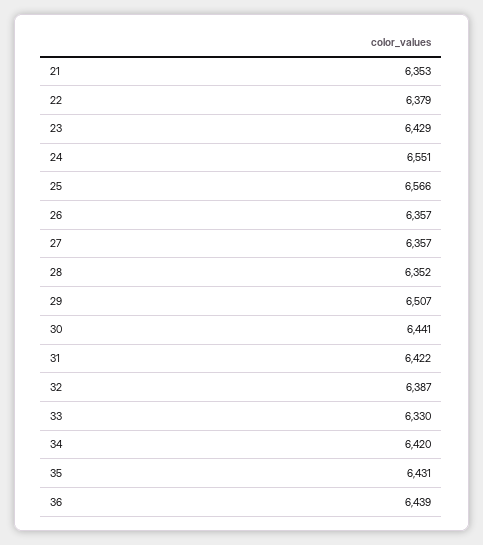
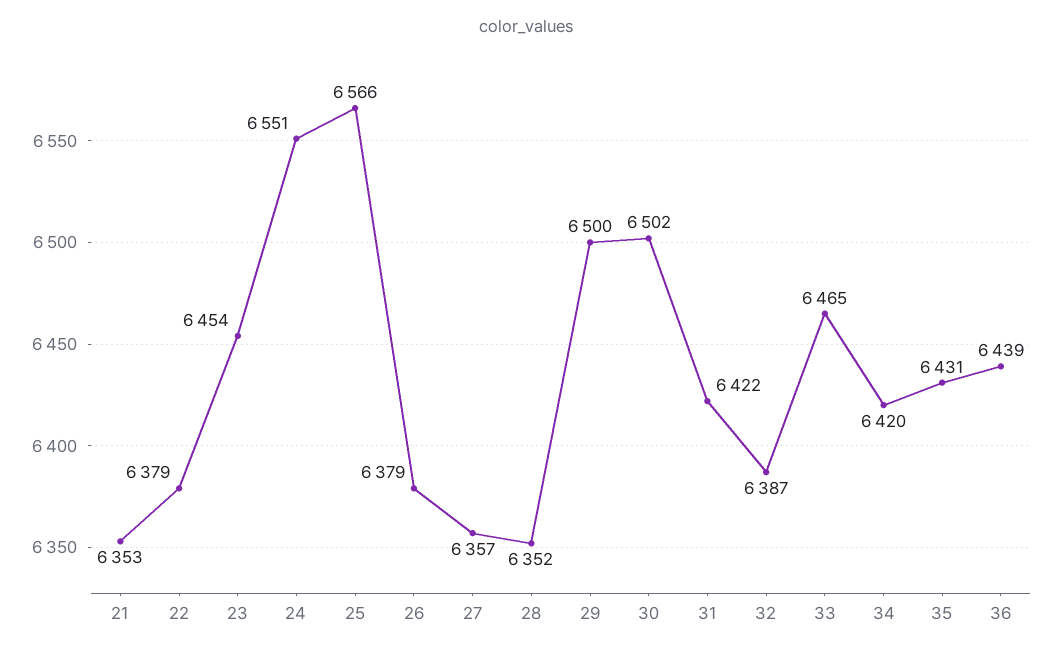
  {
    "21": 6353,
    "22": 6379,
-   "23": 6429,
+   "23": 6454,
    "24": 6551,
    "25": 6566,
-   "26": 6357,
+   "26": 6379,
    "27": 6357,
    "28": 6352,
-   "29": 6507,
+   "29": 6500,
-   "30": 6441,
+   "30": 6502,
    "31": 6422,
    "32": 6387,
-   "33": 6330,
+   "33": 6465,
    "34": 6420,
    "35": 6431,
    "36": 6439
  }

